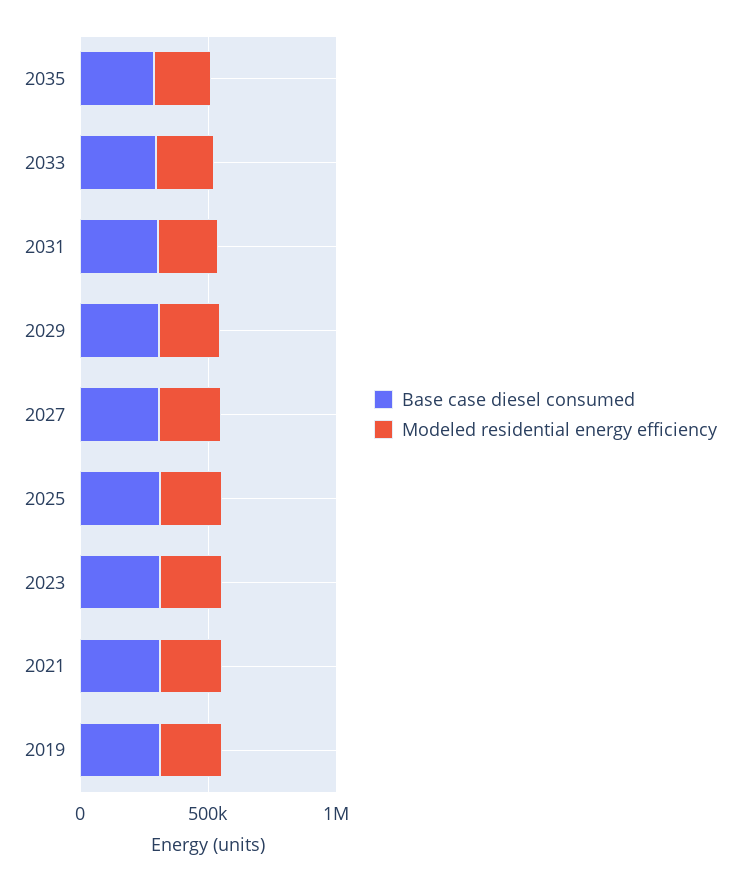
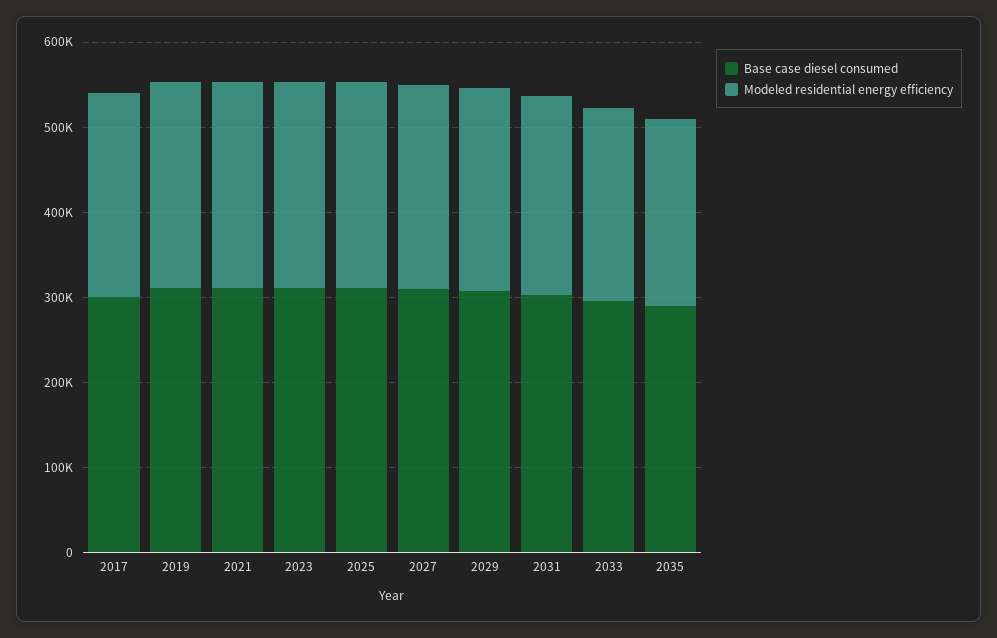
  {
    "Base case diesel consumed": {
      "2035": 280000,
      "2033": 300000,
      "2031": 300000,
      "2029": 300000,
      "2027": 300000,
      "2025": 320000,
      "2023": 320000,
      "2021": 320000,
-     "2019": 320000
+     "2019": 320000,
+     "2017": 300000
    },
    "Modeled residential energy efficiency": {
      "2035": 220000,
      "2033": 220000,
      "2031": 240000,
      "2029": 240000,
      "2027": 240000,
      "2025": 240000,
      "2023": 240000,
      "2021": 240000,
-     "2019": 240000
+     "2019": 240000,
+     "2017": 240000
    }
  }

